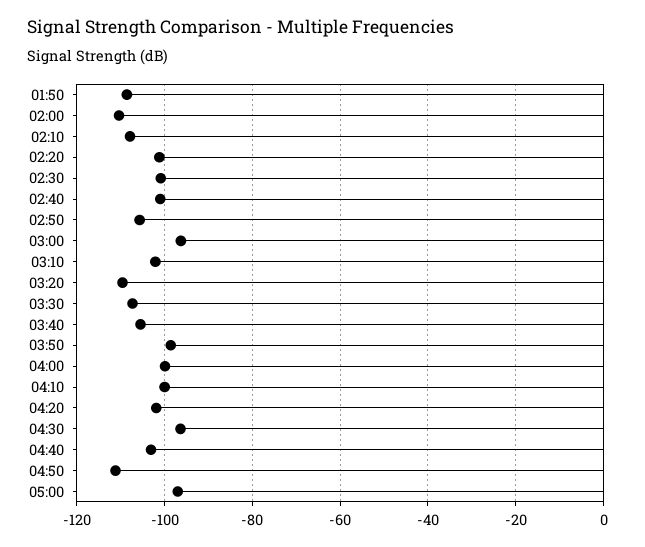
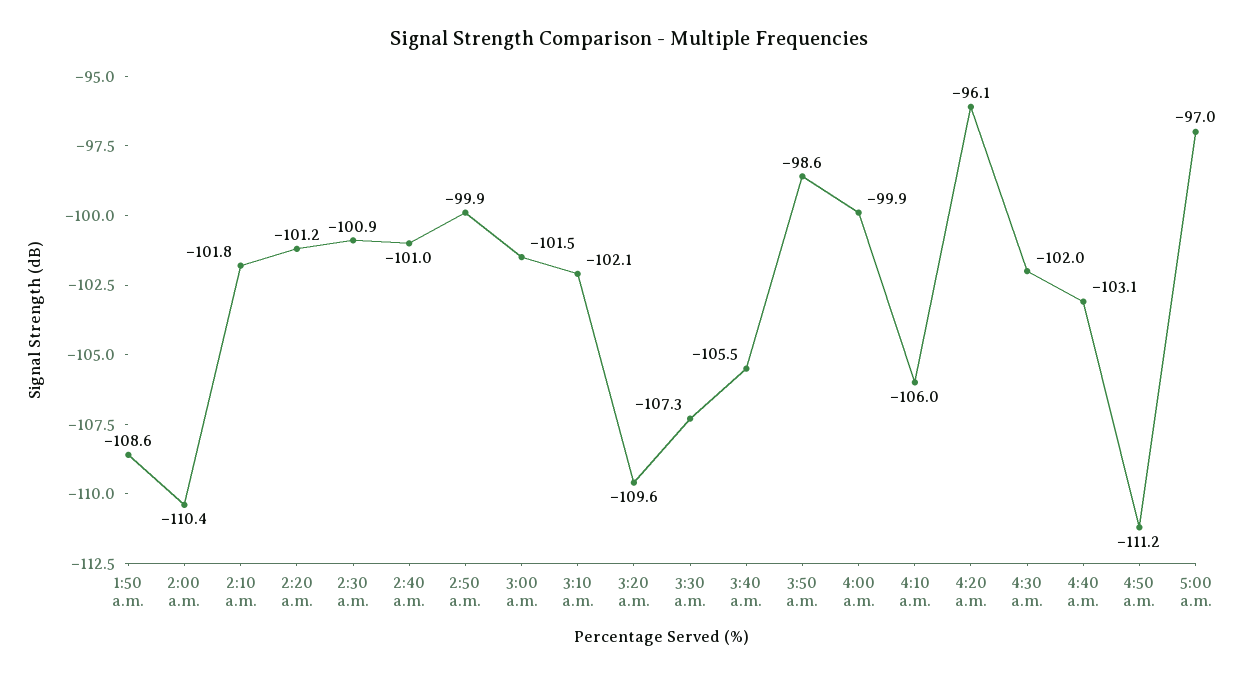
  {
    "01:50": -108.6,
    "02:00": -110.4,
-   "02:10": -108,
+   "02:10": -101.8,
    "02:20": -101.2,
    "02:30": -100.9,
    "02:40": -101,
-   "02:50": -106,
+   "02:50": -99.9,
-   "03:00": -96,
+   "03:00": -101.5,
    "03:10": -102.1,
    "03:20": -109.6,
    "03:30": -107.3,
    "03:40": -105.5,
    "03:50": -98.6,
    "04:00": -99.9,
-   "04:10": -100,
+   "04:10": -106,
-   "04:20": -102,
+   "04:20": -96.1,
-   "04:30": -96,
+   "04:30": -102,
    "04:40": -103.1,
    "04:50": -111.2,
    "05:00": -97
  }

